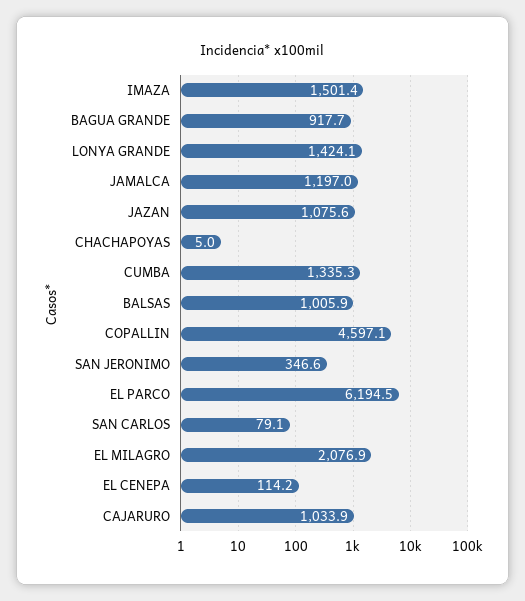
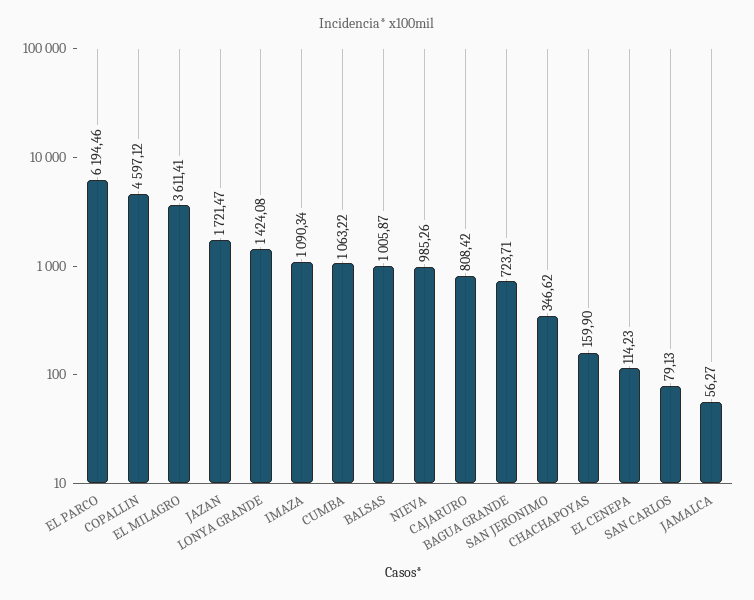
  {
-   "IMAZA": 1501.4,
+   "IMAZA": 1090.34,
-   "BAGUA GRANDE": 917.7,
+   "BAGUA GRANDE": 723.71,
    "LONYA GRANDE": 1424.08,
-   "JAMALCA": 1197,
+   "JAMALCA": 56.27,
-   "JAZAN": 1075.6,
+   "JAZAN": 1721.47,
-   "CHACHAPOYAS": 5,
+   "CHACHAPOYAS": 159.9,
-   "CUMBA": 1335.3,
+   "CUMBA": 1063.22,
    "BALSAS": 1005.87,
    "COPALLIN": 4597.12,
    "SAN JERONIMO": 346.62,
    "EL PARCO": 6194.46,
    "SAN CARLOS": 79.13,
-   "EL MILAGRO": 2076.9,
+   "EL MILAGRO": 3611.41,
    "EL CENEPA": 114.23,
-   "CAJARURO": 1033.9
+   "CAJARURO": 808.42,
+   "NIEVA": 985.26
  }

